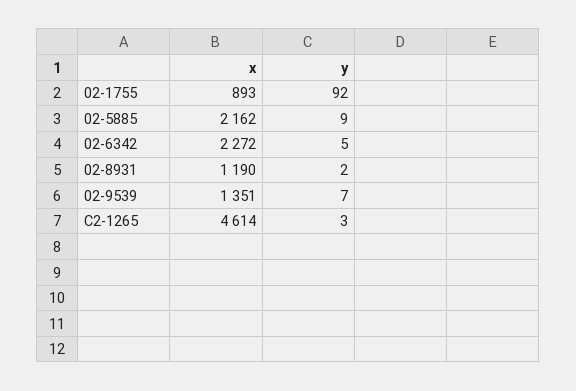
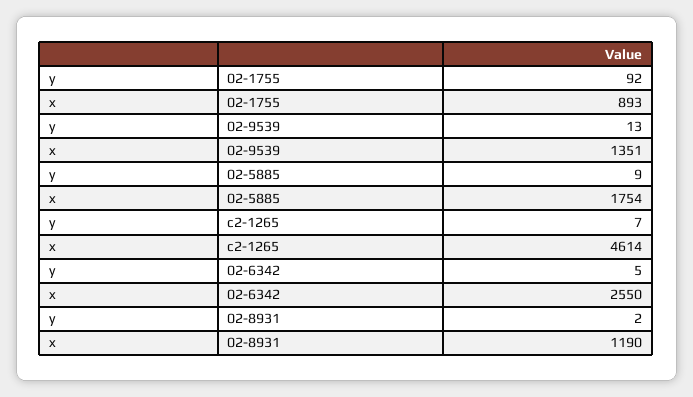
  {
    "x": {
      "02-1755": 893,
-     "02-5885": 2162,
+     "02-5885": 1754,
-     "02-6342": 2272,
+     "02-6342": 2550,
      "02-8931": 1190,
      "02-9539": 1351,
      "C2-1265": 4614
    },
    "y": {
      "02-1755": 92,
      "02-5885": 9,
      "02-6342": 5,
      "02-8931": 2,
-     "02-9539": 7,
+     "02-9539": 13,
-     "C2-1265": 3
+     "C2-1265": 7
    }
  }

